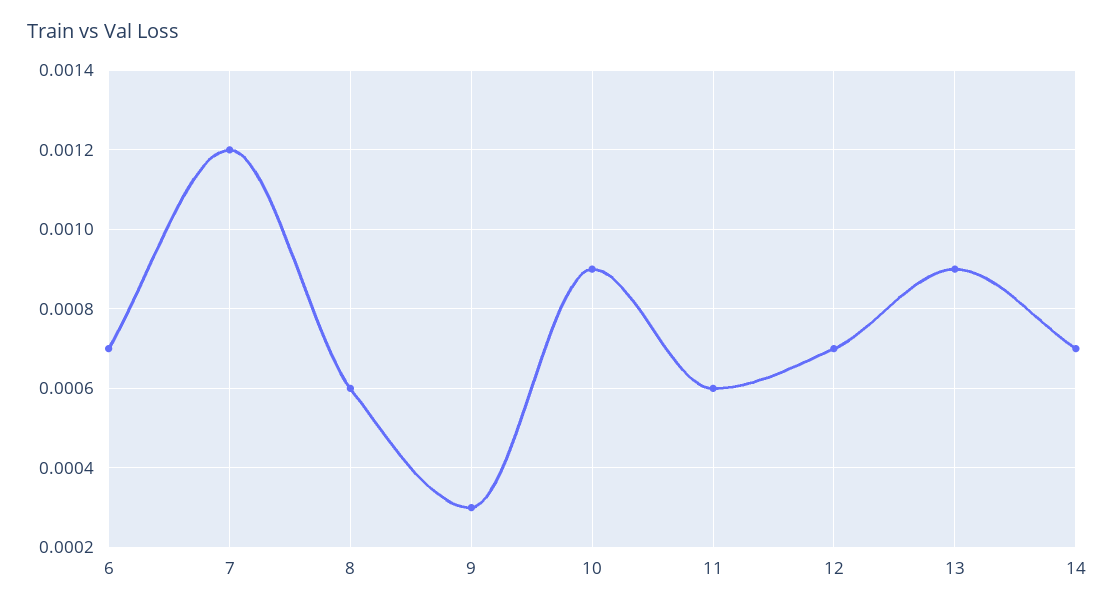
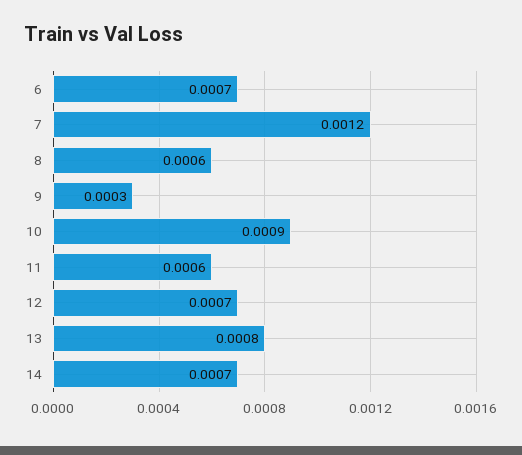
  {
    "6": 0.0007,
    "7": 0.0012,
    "8": 0.0006,
    "9": 0.0003,
    "10": 0.0009,
    "11": 0.0006,
    "12": 0.0007,
-   "13": 0.0009,
+   "13": 0.0008,
    "14": 0.0007
  }

